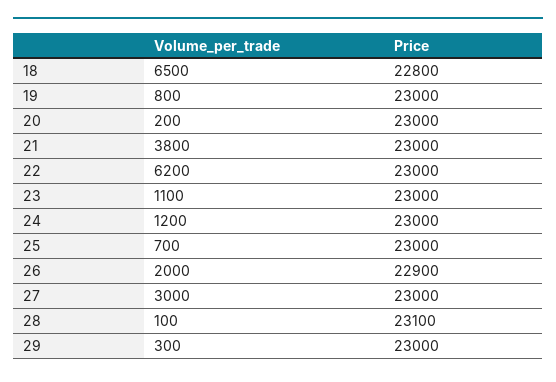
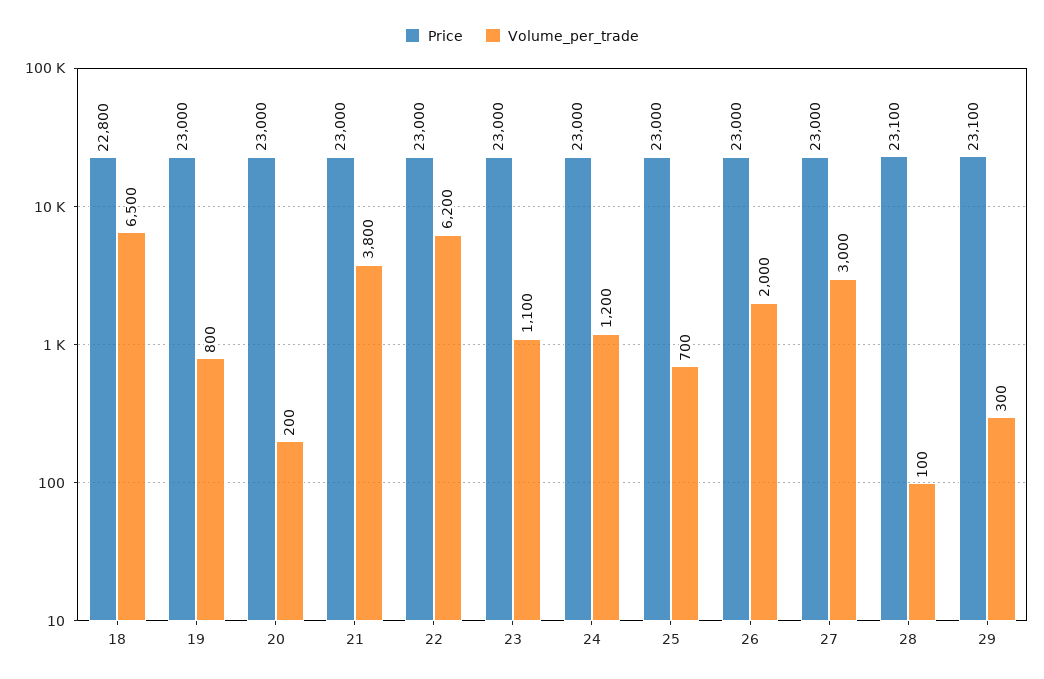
  {
    "Volume_per_trade": {
      "18": 6500,
      "19": 800,
      "20": 200,
      "21": 3800,
      "22": 6200,
      "23": 1100,
      "24": 1200,
      "25": 700,
      "26": 2000,
      "27": 3000,
      "28": 100,
      "29": 300
    },
    "Price": {
      "18": 22800,
      "19": 23000,
      "20": 23000,
      "21": 23000,
      "22": 23000,
      "23": 23000,
      "24": 23000,
      "25": 23000,
-     "26": 22900,
+     "26": 23000,
      "27": 23000,
      "28": 23100,
-     "29": 23000
+     "29": 23100
    }
  }

